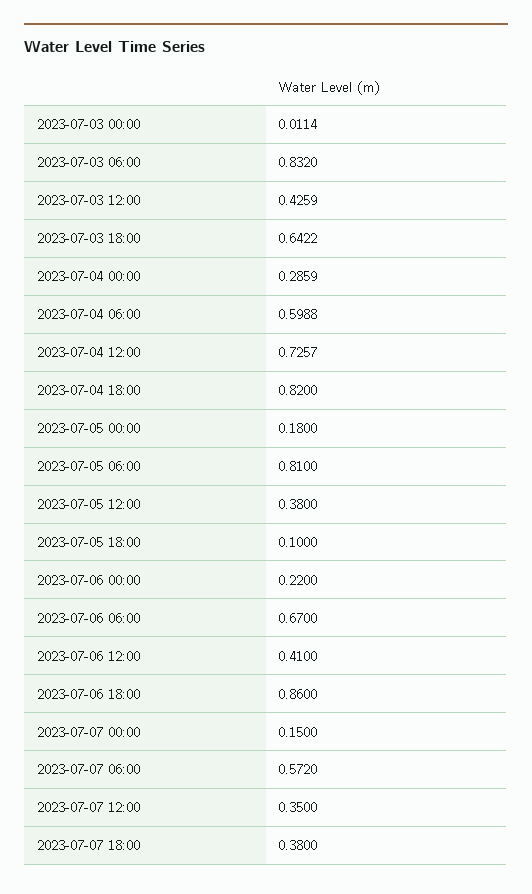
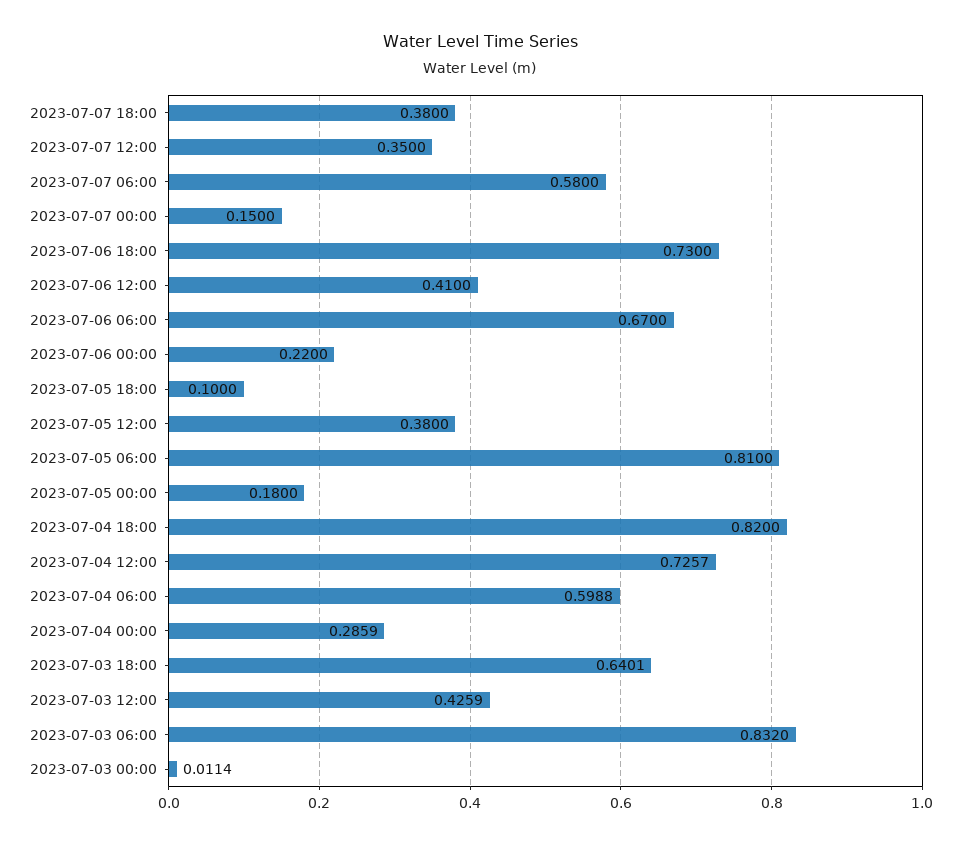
  {
    "2023-07-03 00:00": 0.0114,
    "2023-07-03 06:00": 0.832,
    "2023-07-03 12:00": 0.4259,
-   "2023-07-03 18:00": 0.6422,
+   "2023-07-03 18:00": 0.6401,
    "2023-07-04 00:00": 0.2859,
    "2023-07-04 06:00": 0.5988,
    "2023-07-04 12:00": 0.7257,
    "2023-07-04 18:00": 0.82,
    "2023-07-05 00:00": 0.18,
    "2023-07-05 06:00": 0.81,
    "2023-07-05 12:00": 0.38,
    "2023-07-05 18:00": 0.1,
    "2023-07-06 00:00": 0.22,
    "2023-07-06 06:00": 0.67,
    "2023-07-06 12:00": 0.41,
-   "2023-07-06 18:00": 0.86,
+   "2023-07-06 18:00": 0.73,
    "2023-07-07 00:00": 0.15,
-   "2023-07-07 06:00": 0.572,
+   "2023-07-07 06:00": 0.58,
    "2023-07-07 12:00": 0.35,
    "2023-07-07 18:00": 0.38
  }

